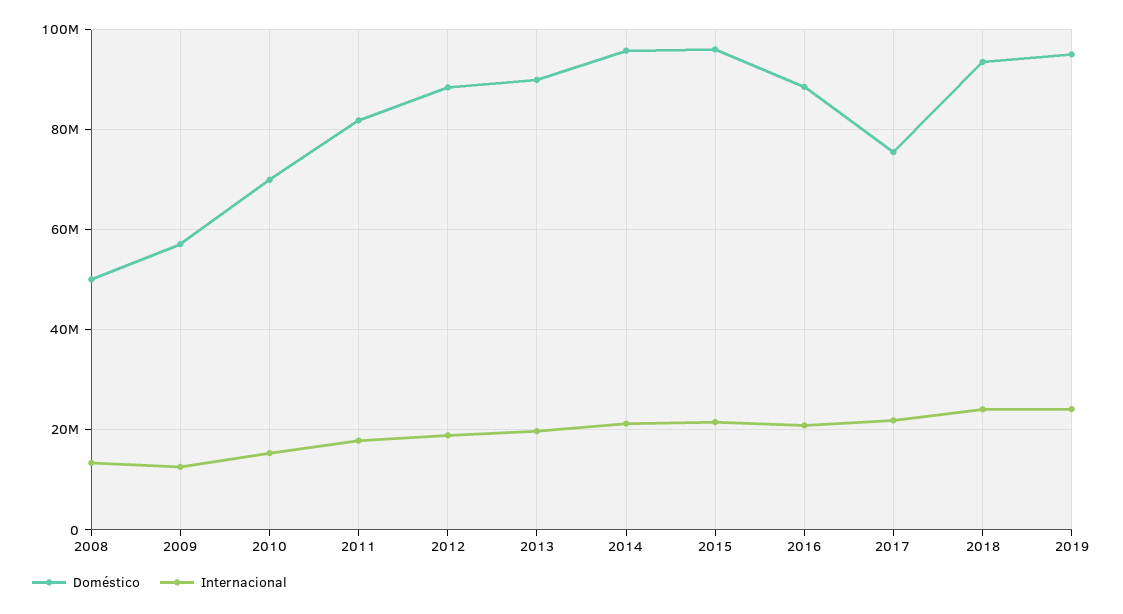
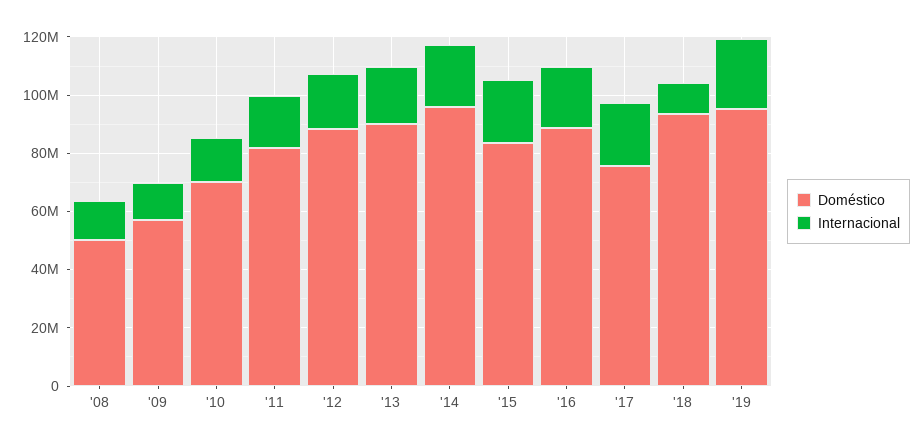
  {
    "Doméstico": {
      "2008": 50000000,
      "2009": 58000000,
      "2010": 70000000,
      "2011": 82000000,
      "2012": 88000000,
      "2013": 90000000,
      "2014": 96000000,
-     "2015": 96000000,
+     "2015": 85000000,
      "2016": 88000000,
      "2017": 76000000,
      "2018": 94000000,
      "2019": 96000000
    },
    "Internacional": {
      "2008": 14000000,
      "2009": 12000000,
      "2010": 16000000,
      "2011": 18000000,
      "2012": 18000000,
      "2013": 20000000,
      "2014": 22000000,
      "2015": 22000000,
      "2016": 20000000,
      "2017": 22000000,
-     "2018": 24000000,
+     "2018": 10000000,
      "2019": 24000000
    }
  }

